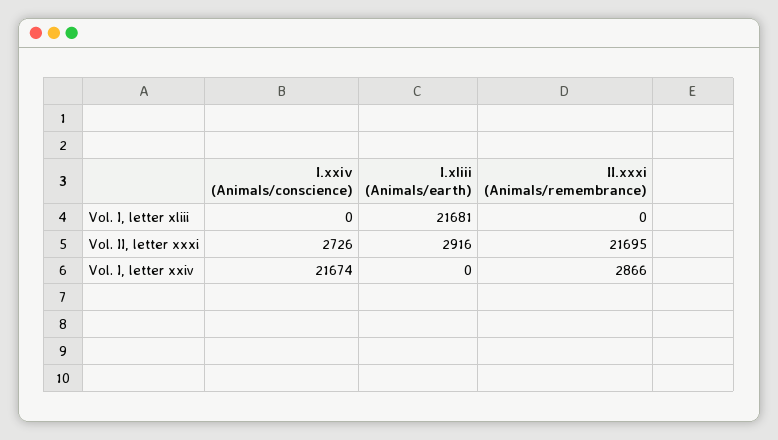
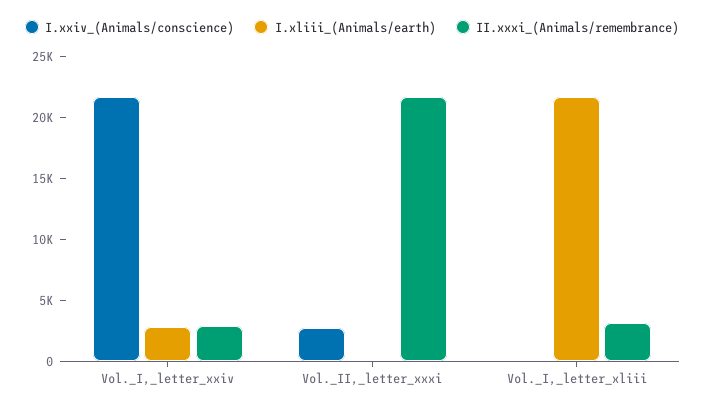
  {
    "I.xxiv (Animals/conscience)": {
      "Vol. I, letter xliii": 0,
      "Vol. II, letter xxxi": 2726,
      "Vol. I, letter xxiv": 21674
    },
    "I.xliii (Animals/earth)": {
      "Vol. I, letter xliii": 21681,
-     "Vol. II, letter xxxi": 2916,
+     "Vol. II, letter xxxi": 0,
-     "Vol. I, letter xxiv": 0
+     "Vol. I, letter xxiv": 3000
    },
    "II.xxxi (Animals/remembrance)": {
-     "Vol. I, letter xliii": 0,
+     "Vol. I, letter xliii": 3000,
      "Vol. II, letter xxxi": 21695,
      "Vol. I, letter xxiv": 2866
    }
  }

